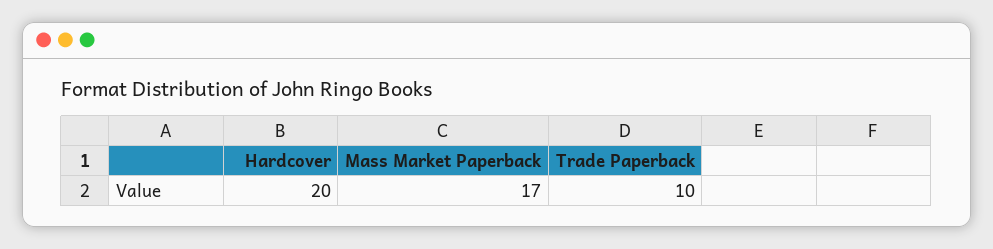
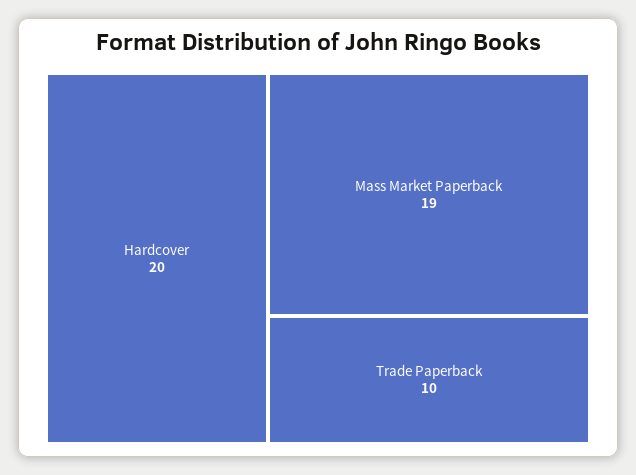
  {
    "Hardcover": 20,
-   "Mass Market Paperback": 17,
+   "Mass Market Paperback": 19,
    "Trade Paperback": 10
  }

